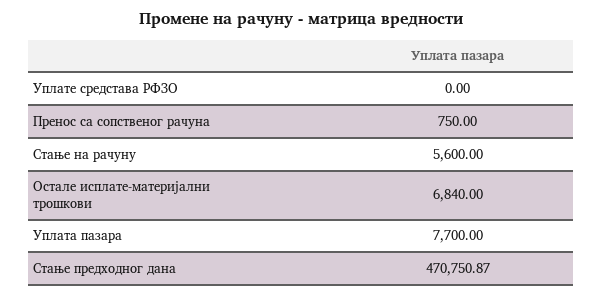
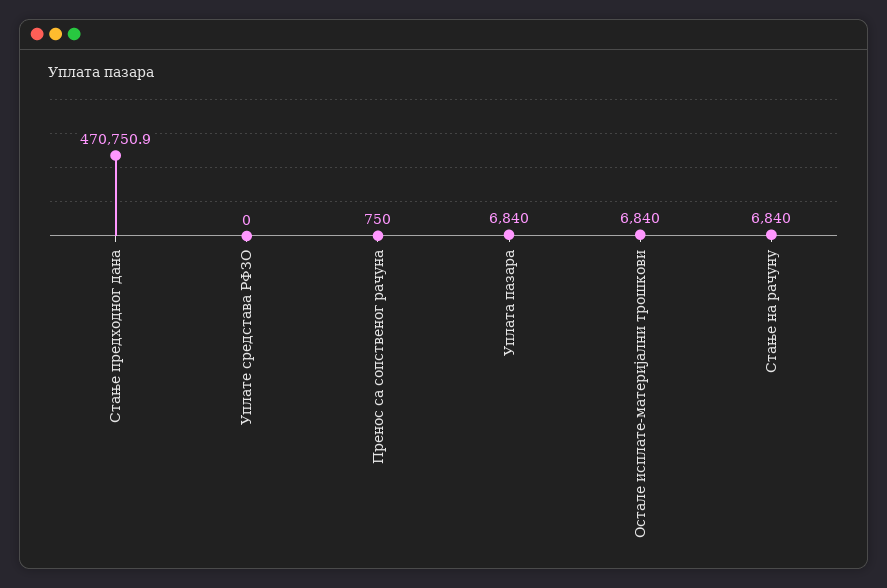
  {
    "Уплате средстава РФЗО": 0,
    "Пренос са сопственог рачуна": 750,
-   "Стање на рачуну": 5600,
+   "Стање на рачуну": 6840,
    "Остале исплате-материјални трошкови": 6840,
-   "Уплата пазара": 7700,
+   "Уплата пазара": 6840,
    "Стање предходног дана": 470750.87
  }

